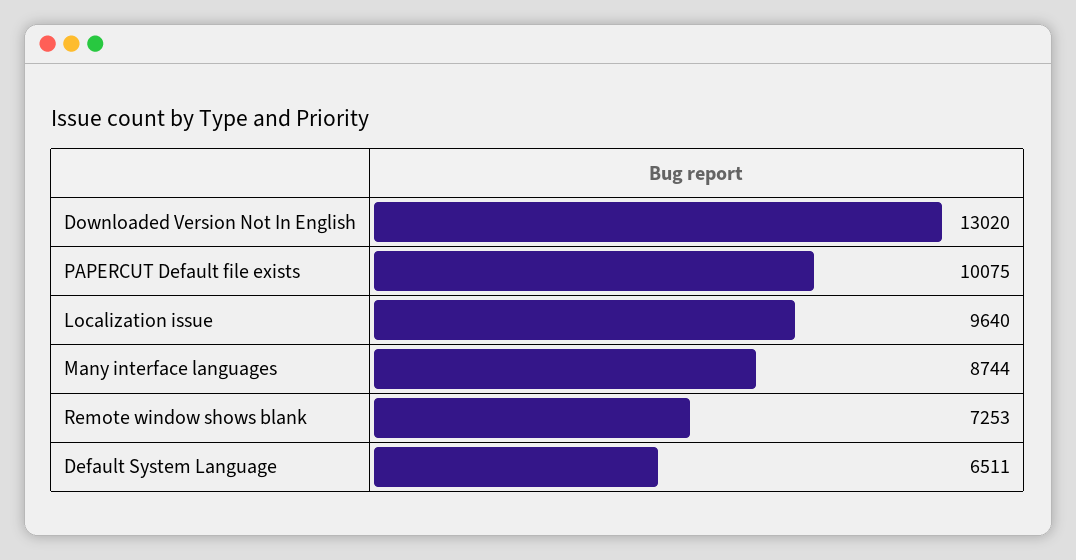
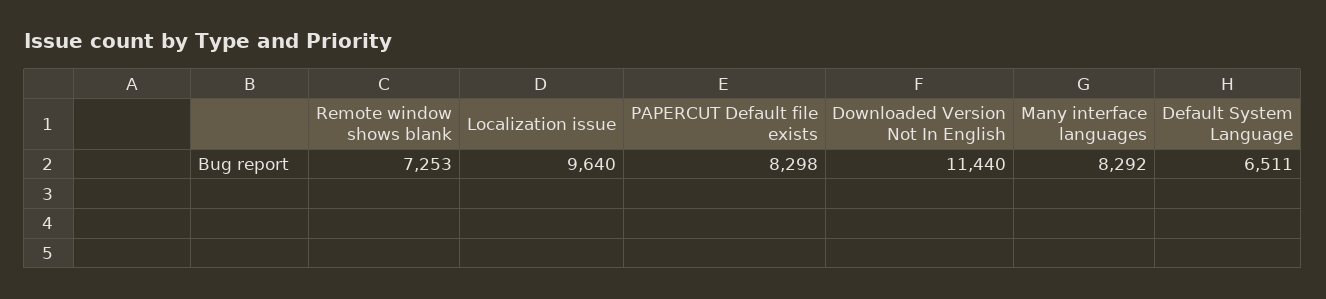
  {
-   "Downloaded Version Not In English": 13020,
+   "Downloaded Version Not In English": 11440,
-   "PAPERCUT Default file exists": 10075,
+   "PAPERCUT Default file exists": 8298,
    "Localization issue": 9640,
-   "Many interface languages": 8744,
+   "Many interface languages": 8292,
    "Remote window shows blank": 7253,
    "Default System Language": 6511
  }

